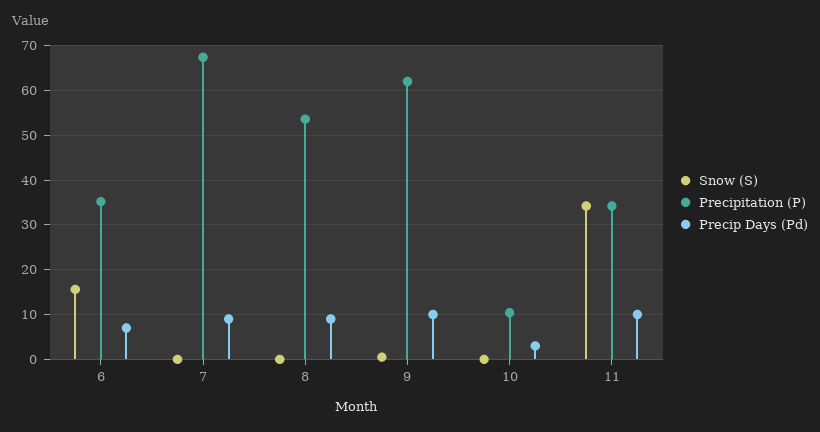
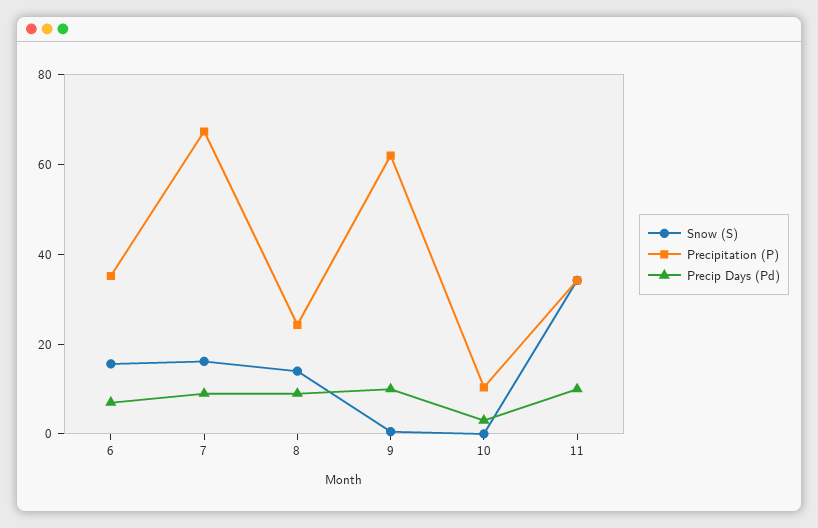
  {
    "Snow (S)": {
      "6": 16,
-     "7": 0,
+     "7": 15,
-     "8": 0,
+     "8": 15,
      "9": 0,
      "10": 0,
      "11": 34
    },
    "Precipitation (P)": {
      "6": 36,
      "7": 68,
-     "8": 54,
+     "8": 25,
      "9": 62,
      "10": 10,
      "11": 34
    },
    "Precip Days (Pd)": {
      "6": 8,
      "7": 10,
      "8": 10,
      "9": 10,
      "10": 4,
      "11": 10
    }
  }

